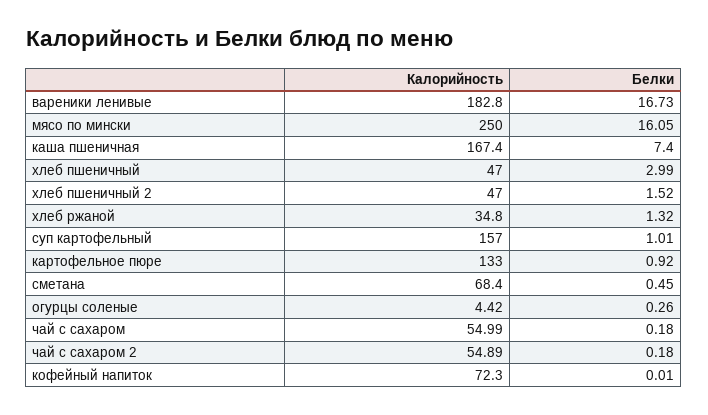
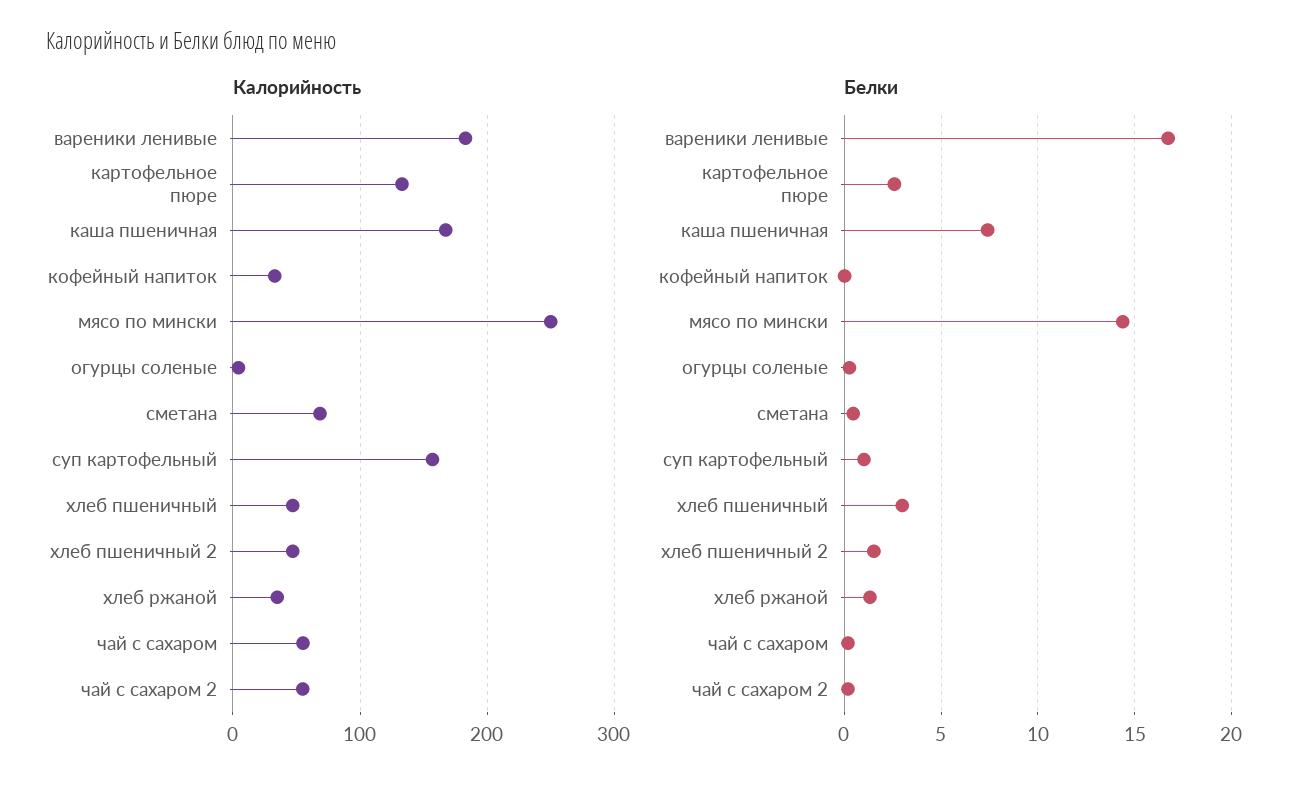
  {
    "Калорийность": {
      "вареники ленивые": 182.8,
      "мясо по мински": 250,
      "каша пшеничная": 167.4,
      "хлеб пшеничный": 47,
      "хлеб пшеничный 2": 47,
      "хлеб ржаной": 34.8,
      "суп картофельный": 157,
      "картофельное пюре": 133,
      "сметана": 68.4,
      "огурцы соленые": 4.42,
      "чай с сахаром": 54.99,
      "чай с сахаром 2": 54.89,
-     "кофейный напиток": 72.3
+     "кофейный напиток": 30
    },
    "Белки": {
      "вареники ленивые": 16.73,
-     "мясо по мински": 16.05,
+     "мясо по мински": 14.5,
      "каша пшеничная": 7.4,
      "хлеб пшеничный": 2.99,
      "хлеб пшеничный 2": 1.52,
      "хлеб ржаной": 1.32,
      "суп картофельный": 1.01,
-     "картофельное пюре": 0.92,
+     "картофельное пюре": 2.5,
      "сметана": 0.45,
      "огурцы соленые": 0.26,
      "чай с сахаром": 0.18,
      "чай с сахаром 2": 0.18,
      "кофейный напиток": 0.01
    }
  }

